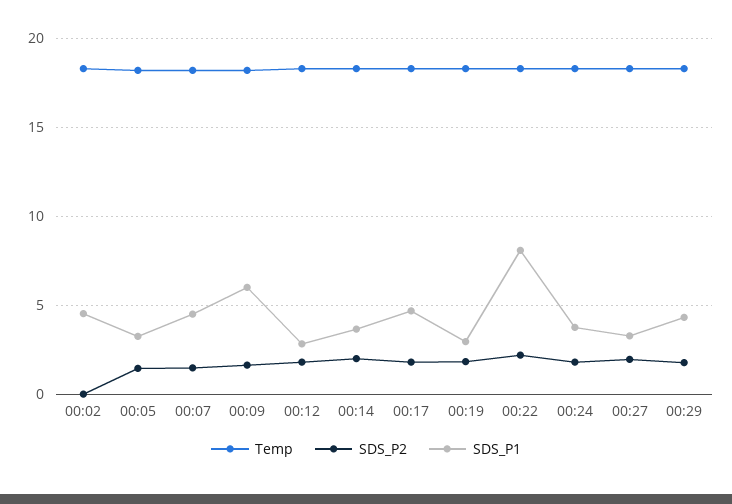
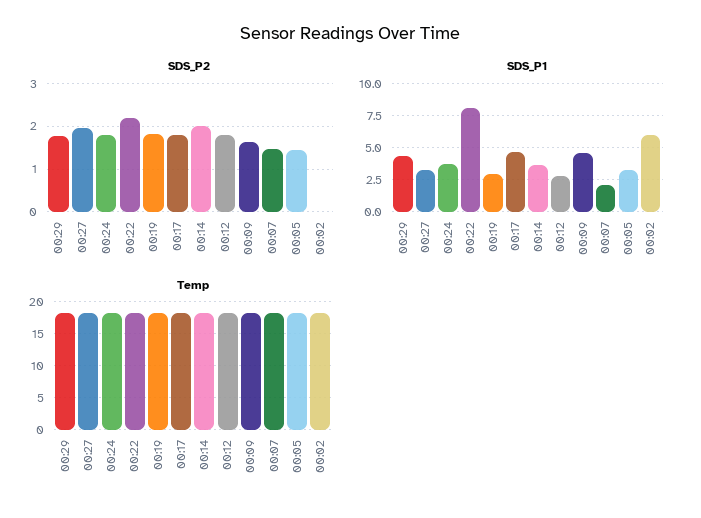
  {
    "Temp": {
      "00:02": 18.5,
      "00:05": 18,
      "00:07": 18,
      "00:09": 18,
      "00:12": 18.5,
      "00:14": 18.5,
      "00:17": 18.5,
      "00:19": 18.5,
      "00:22": 18.5,
      "00:24": 18.5,
      "00:27": 18.5,
      "00:29": 18.5
    },
    "SDS_P2": {
      "00:02": 0,
      "00:05": 1.4,
      "00:07": 1.4,
      "00:09": 1.6,
      "00:12": 1.8,
      "00:14": 2,
      "00:17": 1.8,
      "00:19": 1.8,
      "00:22": 2.2,
      "00:24": 1.8,
      "00:27": 2,
      "00:29": 1.8
    },
    "SDS_P1": {
-     "00:02": 4.5,
+     "00:02": 6,
      "00:05": 3.5,
-     "00:07": 4.5,
+     "00:07": 2,
-     "00:09": 6,
+     "00:09": 4.5,
      "00:12": 3,
      "00:14": 3.5,
      "00:17": 4.5,
      "00:19": 3,
      "00:22": 8,
      "00:24": 4,
      "00:27": 3.5,
      "00:29": 4.5
    }
  }

